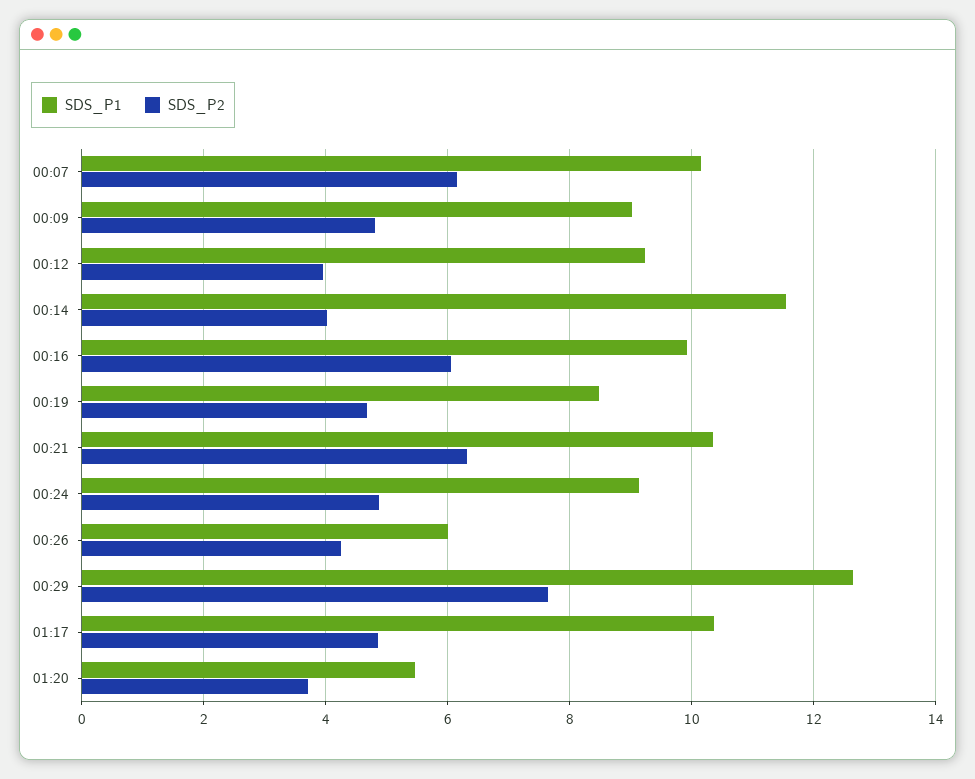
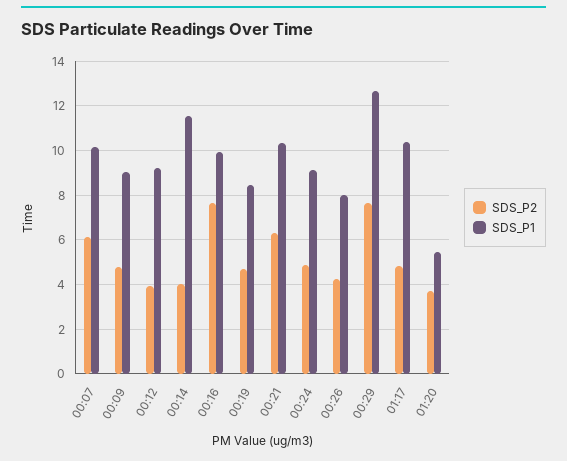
  {
    "SDS_P1": {
      "00:07": 10.2,
      "00:09": 9,
      "00:12": 9.2,
      "00:14": 11.6,
      "00:16": 10,
      "00:19": 8.4,
      "00:21": 10.4,
      "00:24": 9.2,
-     "00:26": 6,
+     "00:26": 8,
      "00:29": 12.6,
      "01:17": 10.4,
      "01:20": 5.4
    },
    "SDS_P2": {
      "00:07": 6.2,
      "00:09": 4.8,
      "00:12": 4,
      "00:14": 4,
-     "00:16": 6,
+     "00:16": 7.5,
      "00:19": 4.6,
      "00:21": 6.4,
      "00:24": 4.8,
      "00:26": 4.2,
      "00:29": 7.6,
      "01:17": 4.8,
      "01:20": 3.8
    }
  }

